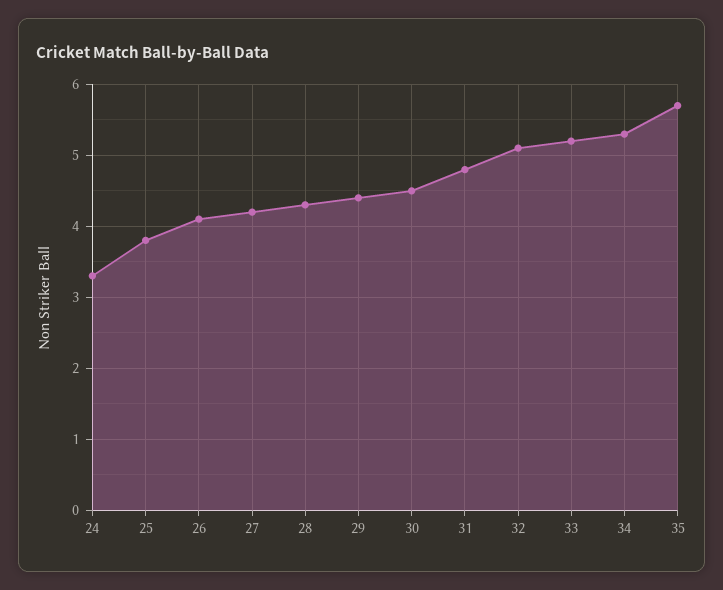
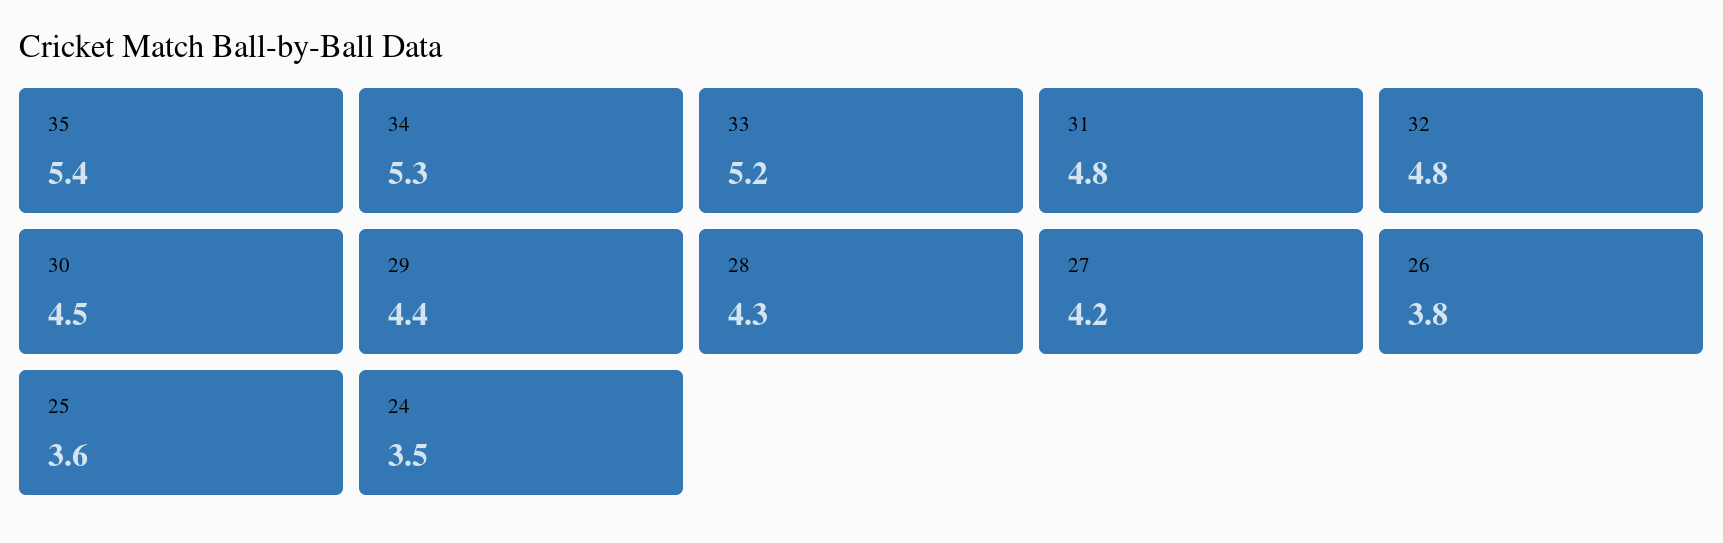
  {
-   "24": 3.3,
+   "24": 3.5,
-   "25": 3.8,
+   "25": 3.6,
-   "26": 4.1,
+   "26": 3.8,
    "27": 4.2,
    "28": 4.3,
    "29": 4.4,
    "30": 4.5,
    "31": 4.8,
-   "32": 5.1,
+   "32": 4.8,
    "33": 5.2,
    "34": 5.3,
-   "35": 5.7
+   "35": 5.4
  }

